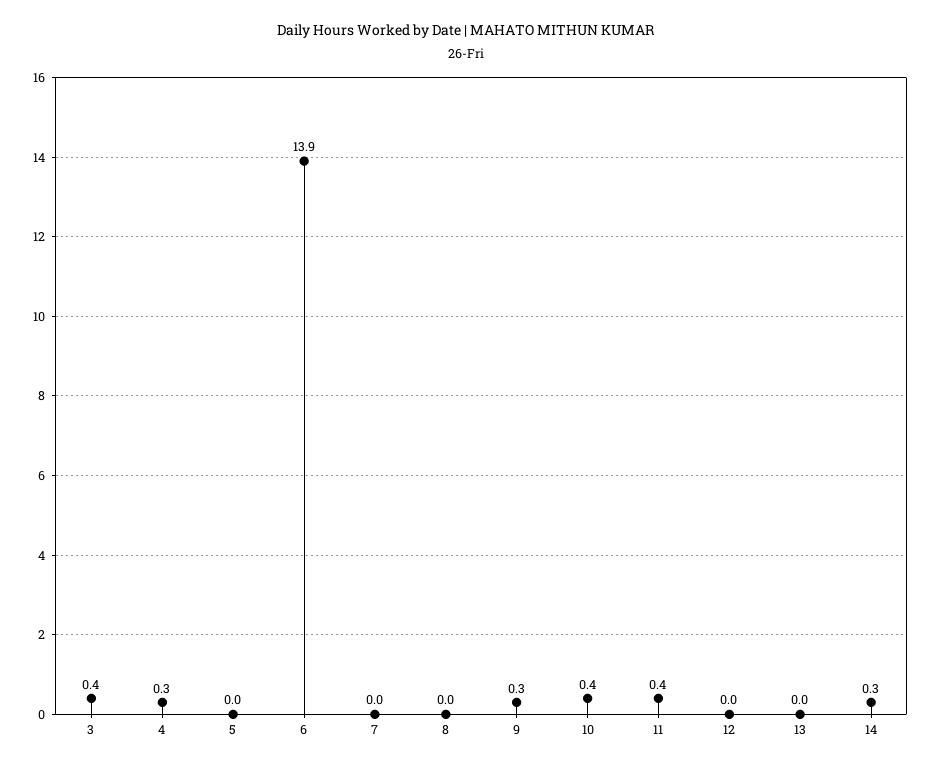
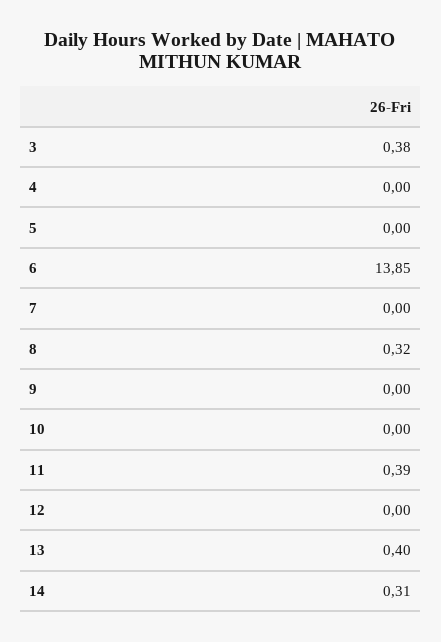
  {
    "3": 0.38,
-   "4": 0.3,
+   "4": 0,
    "5": 0,
    "6": 13.85,
    "7": 0,
-   "8": 0,
+   "8": 0.32,
-   "9": 0.3,
+   "9": 0,
-   "10": 0.4,
+   "10": 0,
    "11": 0.39,
    "12": 0,
-   "13": 0,
+   "13": 0.4,
    "14": 0.31
  }

